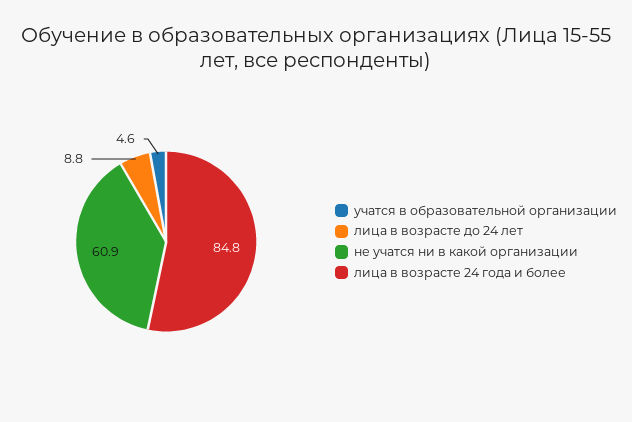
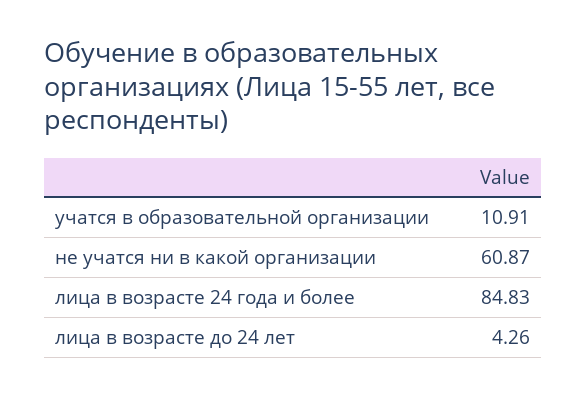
  {
-   "учатся в образовательной организации": 4.6,
+   "учатся в образовательной организации": 10.91,
-   "лица в возрасте до 24 лет": 8.8,
+   "лица в возрасте до 24 лет": 4.26,
    "не учатся ни в какой организации": 60.87,
    "лица в возрасте 24 года и более": 84.83
  }

